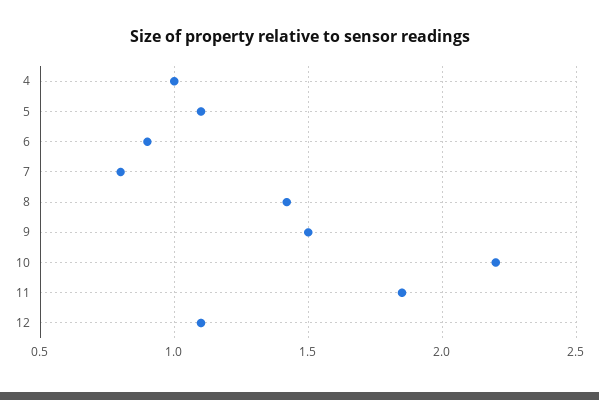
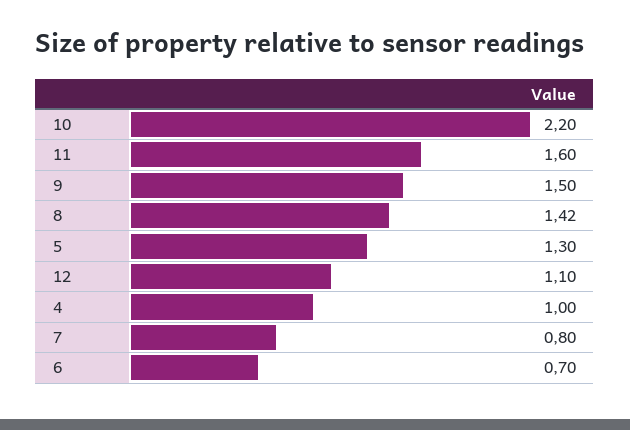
  {
    "4": 1,
-   "5": 1.1,
+   "5": 1.3,
-   "6": 0.9,
+   "6": 0.7,
    "7": 0.8,
    "8": 1.42,
    "9": 1.5,
    "10": 2.2,
-   "11": 1.85,
+   "11": 1.6,
    "12": 1.1
  }

